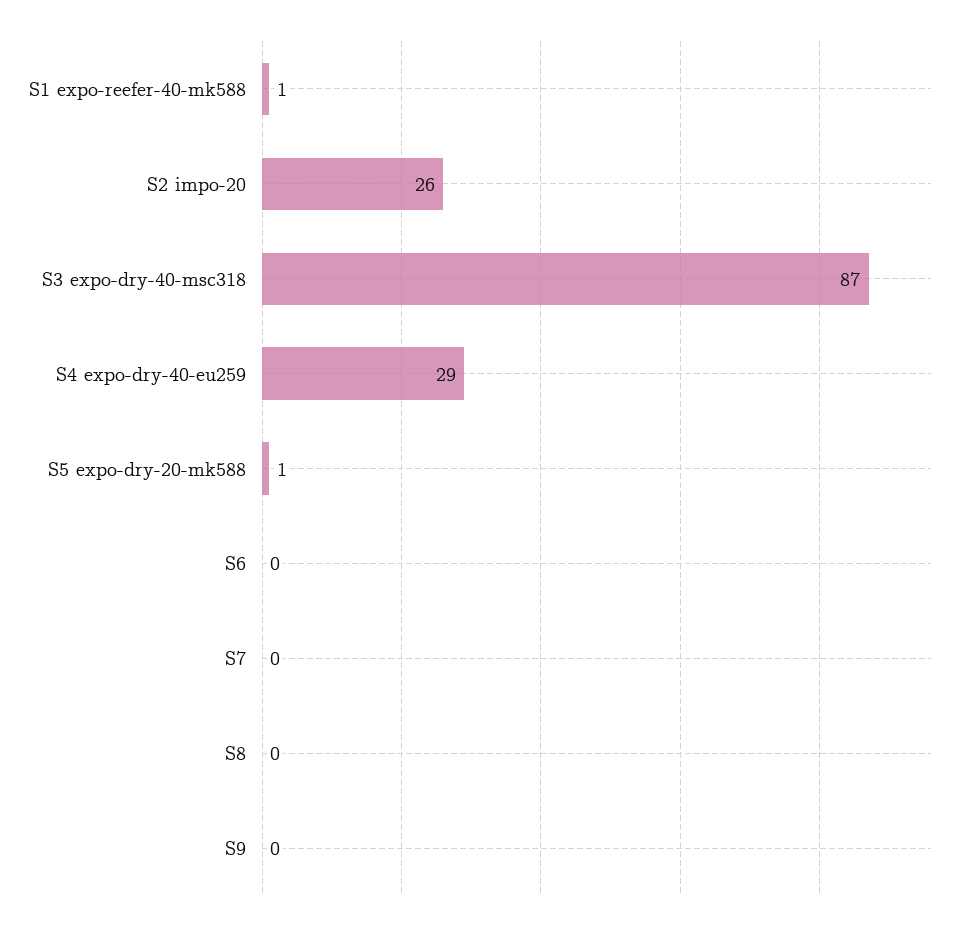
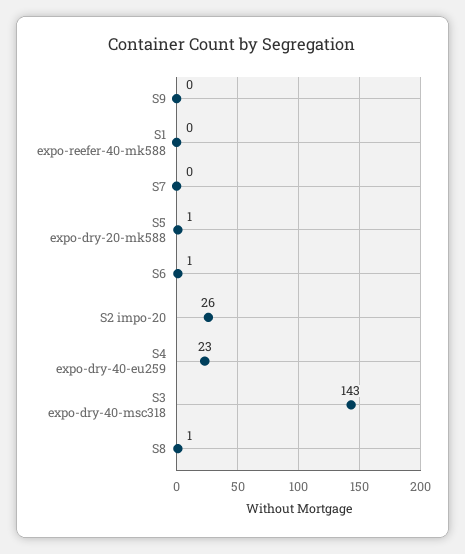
  {
-   "S1 expo-reefer-40-mk588": 1,
+   "S1 expo-reefer-40-mk588": 0,
    "S2 impo-20": 26,
-   "S3 expo-dry-40-msc318": 87,
+   "S3 expo-dry-40-msc318": 143,
-   "S4 expo-dry-40-eu259": 29,
+   "S4 expo-dry-40-eu259": 23,
    "S5 expo-dry-20-mk588": 1,
-   "S6": 0,
+   "S6": 1,
    "S7": 0,
-   "S8": 0,
+   "S8": 1,
    "S9": 0
  }

